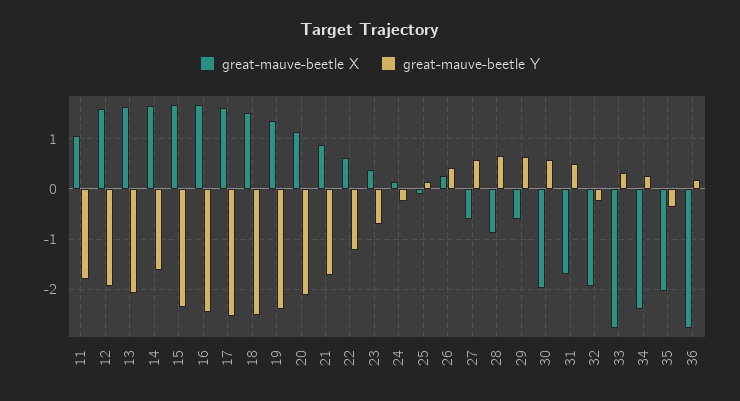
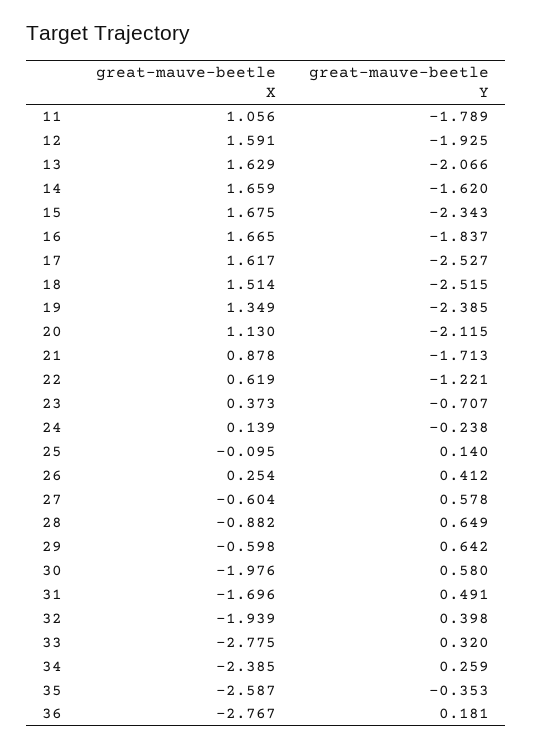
  {
    "great-mauve-beetle X": {
      "11": 1.056,
      "12": 1.591,
      "13": 1.629,
      "14": 1.659,
      "15": 1.675,
      "16": 1.665,
      "17": 1.617,
      "18": 1.514,
      "19": 1.349,
      "20": 1.13,
      "21": 0.878,
      "22": 0.619,
      "23": 0.373,
      "24": 0.139,
      "25": -0.095,
      "26": 0.254,
      "27": -0.604,
      "28": -0.882,
      "29": -0.598,
      "30": -1.976,
      "31": -1.696,
      "32": -1.939,
      "33": -2.775,
      "34": -2.385,
-     "35": -2,
+     "35": -2.587,
      "36": -2.767
    },
    "great-mauve-beetle Y": {
      "11": -1.789,
      "12": -1.925,
      "13": -2.066,
      "14": -1.62,
      "15": -2.343,
-     "16": -2.4,
+     "16": -1.837,
      "17": -2.527,
      "18": -2.515,
      "19": -2.385,
      "20": -2.115,
      "21": -1.713,
      "22": -1.221,
      "23": -0.707,
      "24": -0.238,
      "25": 0.14,
      "26": 0.412,
      "27": 0.578,
      "28": 0.649,
      "29": 0.642,
      "30": 0.58,
      "31": 0.491,
-     "32": -0.2,
+     "32": 0.398,
      "33": 0.32,
      "34": 0.259,
      "35": -0.353,
      "36": 0.181
    }
  }

